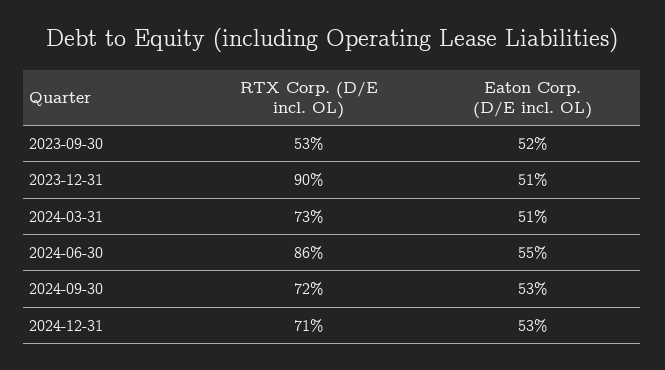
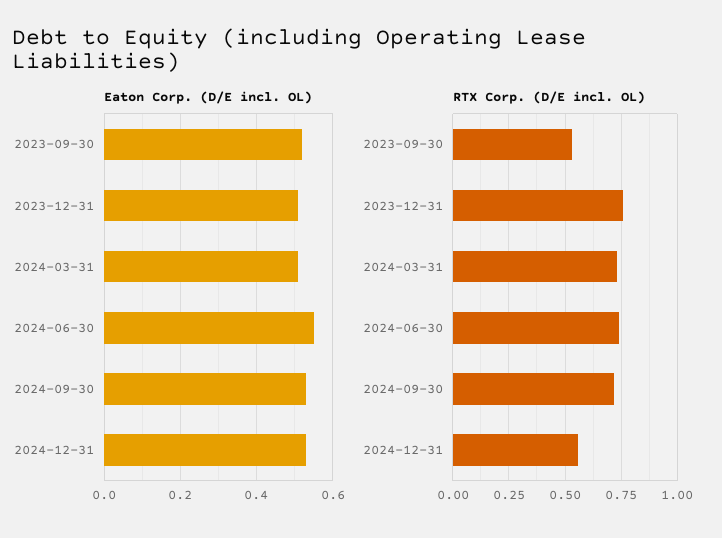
  {
    "RTX Corp. (D/E incl. OL)": {
      "2023-09-30": 0.53,
-     "2023-12-31": 0.9,
+     "2023-12-31": 0.75,
      "2024-03-31": 0.73,
-     "2024-06-30": 0.86,
+     "2024-06-30": 0.75,
      "2024-09-30": 0.72,
-     "2024-12-31": 0.71
+     "2024-12-31": 0.55
    },
    "Eaton Corp. (D/E incl. OL)": {
      "2023-09-30": 0.52,
      "2023-12-31": 0.51,
      "2024-03-31": 0.51,
      "2024-06-30": 0.55,
      "2024-09-30": 0.53,
      "2024-12-31": 0.53
    }
  }

